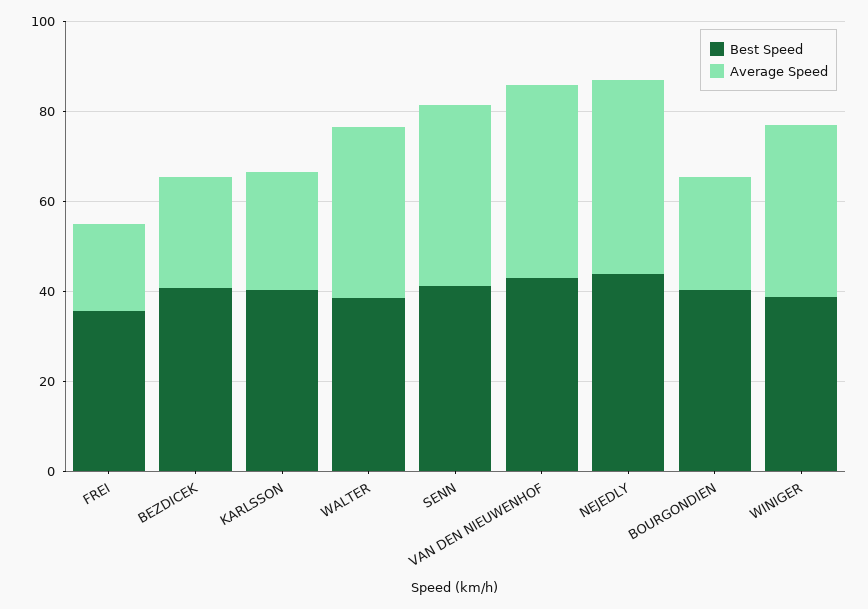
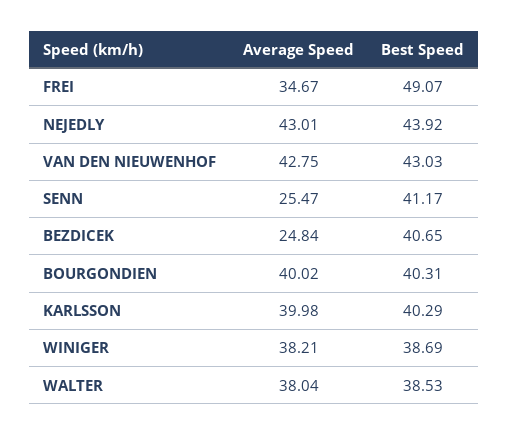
  {
    "Best Speed": {
-     "FREI": 35,
+     "FREI": 49.07,
      "BEZDICEK": 40.65,
      "KARLSSON": 40.29,
      "WALTER": 38.53,
      "SENN": 41.17,
      "VAN DEN NIEUWENHOF": 43.03,
      "NEJEDLY": 43.92,
      "BOURGONDIEN": 40.31,
      "WINIGER": 38.69
    },
    "Average Speed": {
-     "FREI": 20,
+     "FREI": 34.67,
      "BEZDICEK": 24.84,
-     "KARLSSON": 25,
+     "KARLSSON": 39.98,
      "WALTER": 38.04,
-     "SENN": 40,
+     "SENN": 25.47,
      "VAN DEN NIEUWENHOF": 42.75,
      "NEJEDLY": 43.01,
-     "BOURGONDIEN": 25,
+     "BOURGONDIEN": 40.02,
      "WINIGER": 38.21
    }
  }

